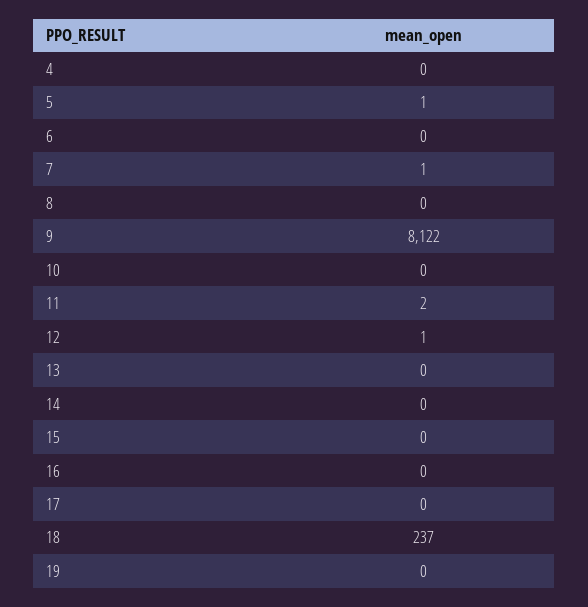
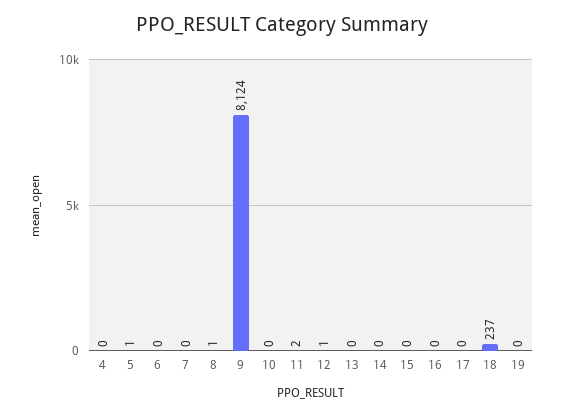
  {
    "4": 0,
    "5": 1,
    "6": 0,
-   "7": 1,
+   "7": 0,
-   "8": 0,
+   "8": 1,
-   "9": 8122,
+   "9": 8124,
    "10": 0,
    "11": 2,
    "12": 1,
    "13": 0,
    "14": 0,
    "15": 0,
    "16": 0,
    "17": 0,
    "18": 237,
    "19": 0
  }

